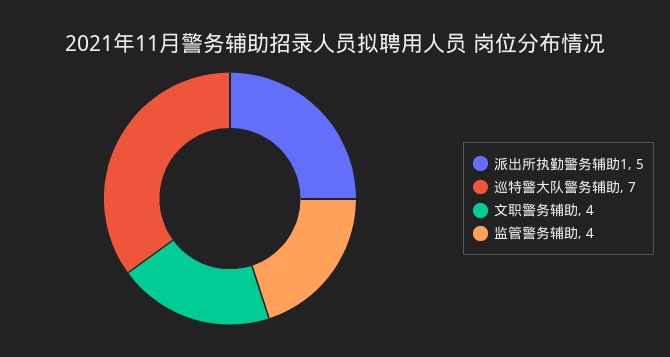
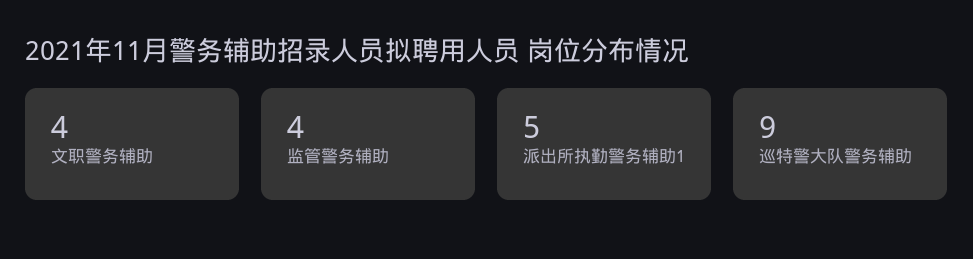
  {
    "派出所执勤警务辅助1": 5,
-   "巡特警大队警务辅助": 7,
+   "巡特警大队警务辅助": 9,
    "文职警务辅助": 4,
    "监管警务辅助": 4
  }

